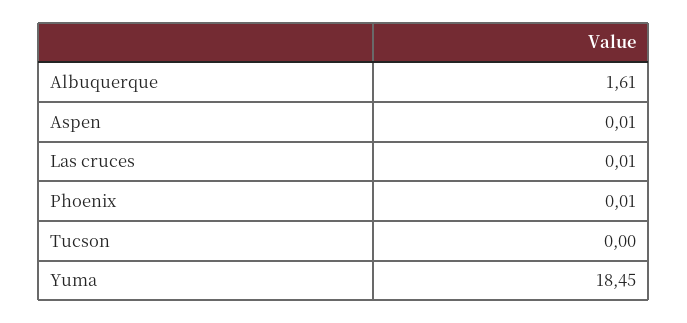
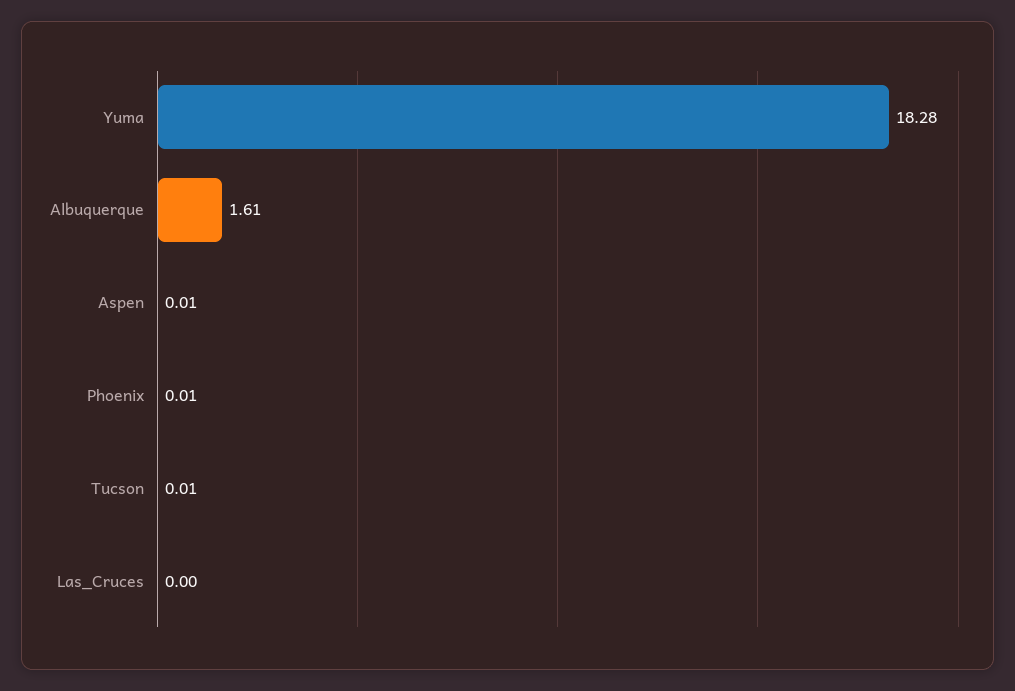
  {
    "Albuquerque": 1.61,
    "Aspen": 0.01,
-   "Las cruces": 0.01,
+   "Las cruces": 0,
    "Phoenix": 0.01,
-   "Tucson": 0,
+   "Tucson": 0.01,
-   "Yuma": 18.45
+   "Yuma": 18.28
  }

